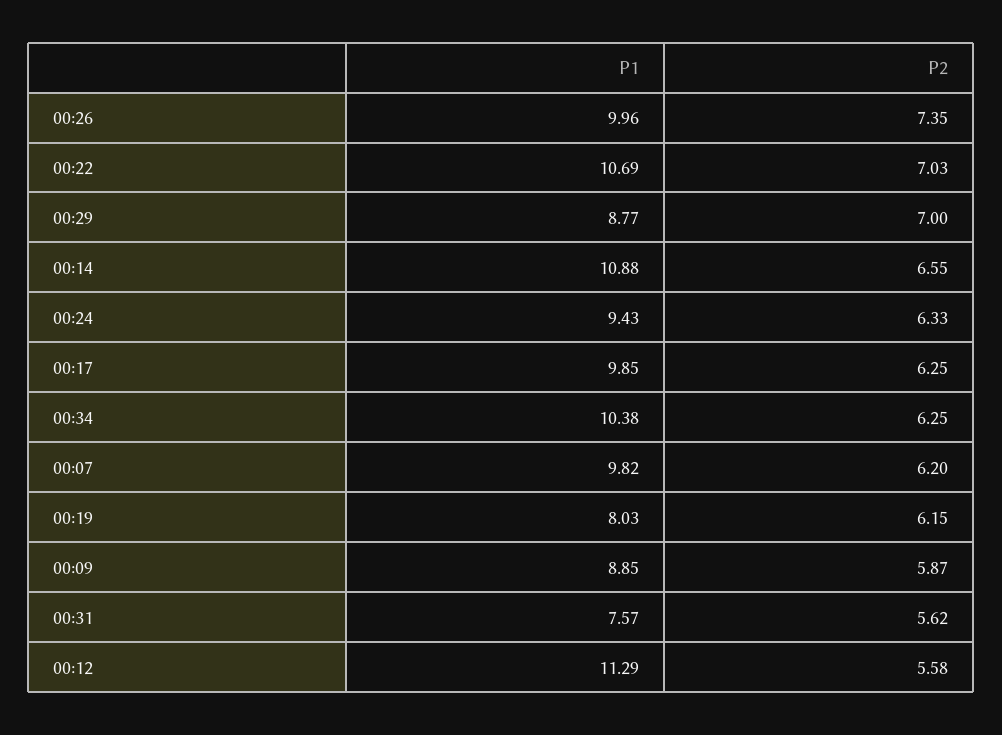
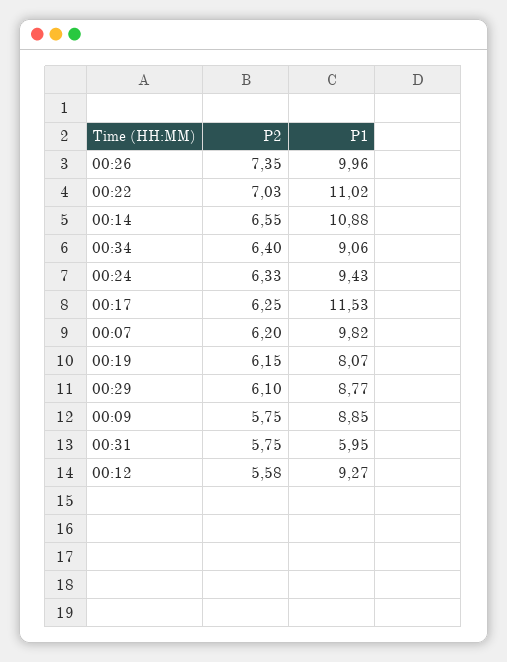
  {
    "P1": {
      "00:26": 9.96,
-     "00:22": 10.69,
+     "00:22": 11.02,
      "00:29": 8.77,
      "00:14": 10.88,
      "00:24": 9.43,
-     "00:17": 9.85,
+     "00:17": 11.53,
-     "00:34": 10.38,
+     "00:34": 9.06,
      "00:07": 9.82,
-     "00:19": 8.03,
+     "00:19": 8.07,
      "00:09": 8.85,
-     "00:31": 7.57,
+     "00:31": 5.95,
-     "00:12": 11.29
+     "00:12": 9.27
    },
    "P2": {
      "00:26": 7.35,
      "00:22": 7.03,
-     "00:29": 7,
+     "00:29": 6.1,
      "00:14": 6.55,
      "00:24": 6.33,
      "00:17": 6.25,
-     "00:34": 6.25,
+     "00:34": 6.4,
      "00:07": 6.2,
      "00:19": 6.15,
-     "00:09": 5.87,
+     "00:09": 5.75,
-     "00:31": 5.62,
+     "00:31": 5.75,
      "00:12": 5.58
    }
  }

